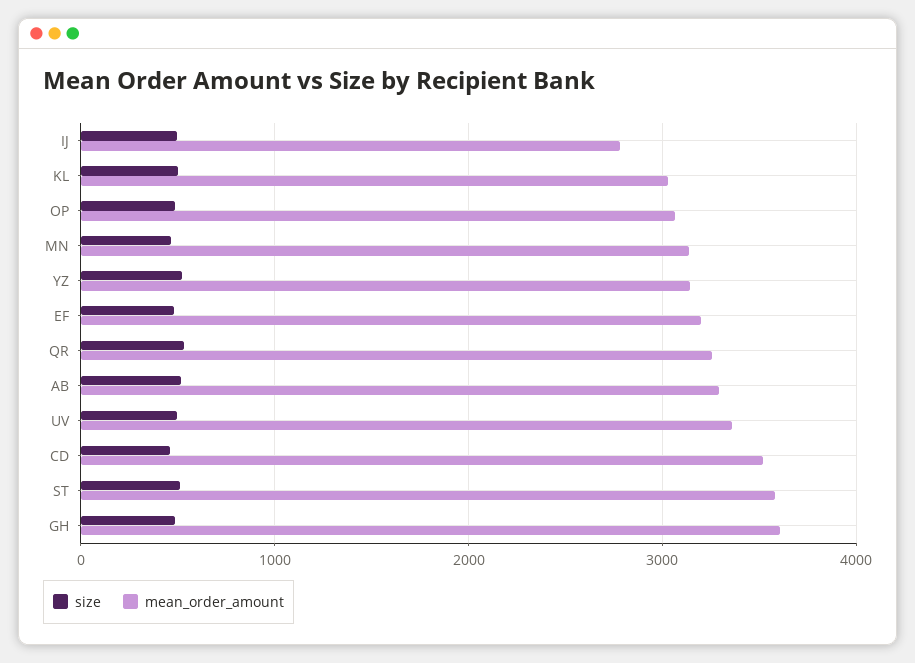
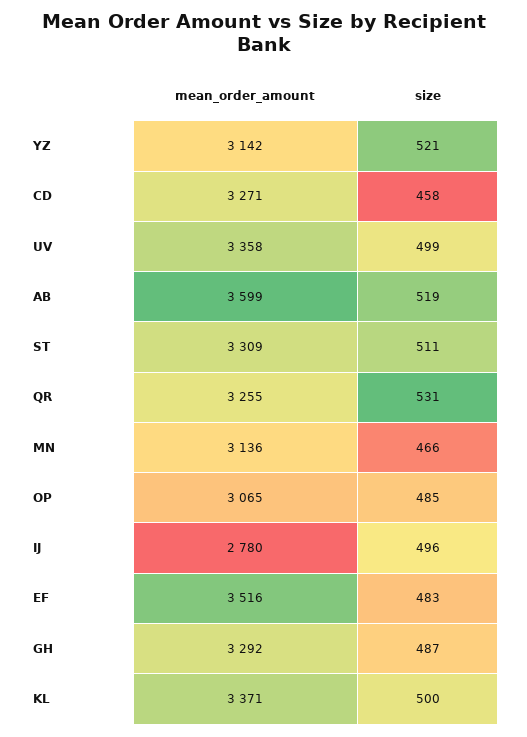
  {
    "size": {
      "IJ": 496,
      "KL": 500,
      "OP": 485,
      "MN": 466,
      "YZ": 521,
      "EF": 483,
      "QR": 531,
      "AB": 519,
      "UV": 499,
      "CD": 458,
      "ST": 511,
      "GH": 487
    },
    "mean_order_amount": {
      "IJ": 2780,
-     "KL": 3000,
+     "KL": 3371,
      "OP": 3065,
      "MN": 3136,
      "YZ": 3142,
-     "EF": 3200,
+     "EF": 3516,
      "QR": 3255,
-     "AB": 3300,
+     "AB": 3599,
      "UV": 3358,
-     "CD": 3500,
+     "CD": 3271,
-     "ST": 3600,
+     "ST": 3309,
-     "GH": 3600
+     "GH": 3292
    }
  }

